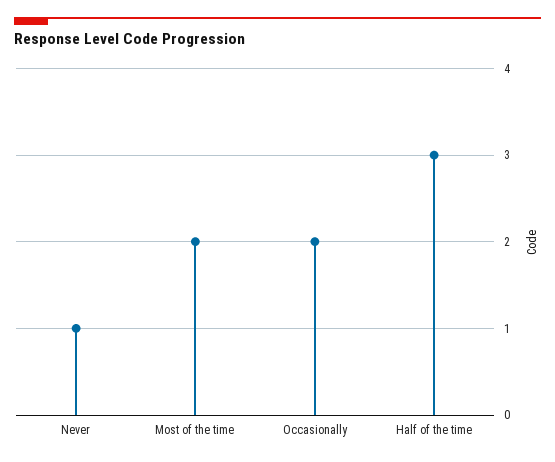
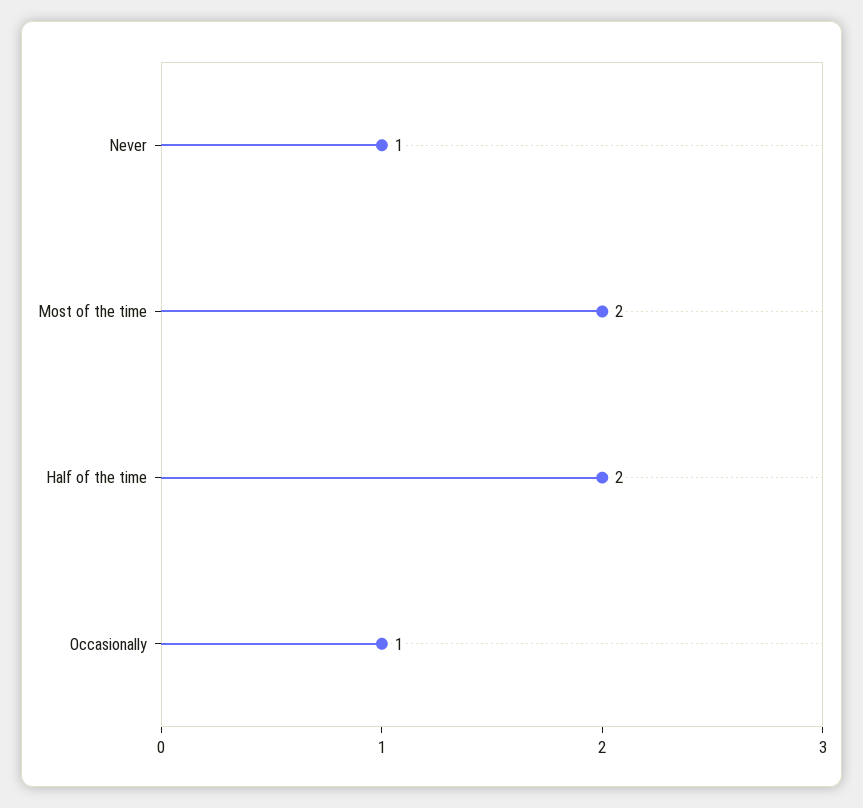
  {
    "Never": 1,
    "Most of the time": 2,
-   "Occasionally": 2,
+   "Occasionally": 1,
-   "Half of the time": 3
+   "Half of the time": 2
  }

